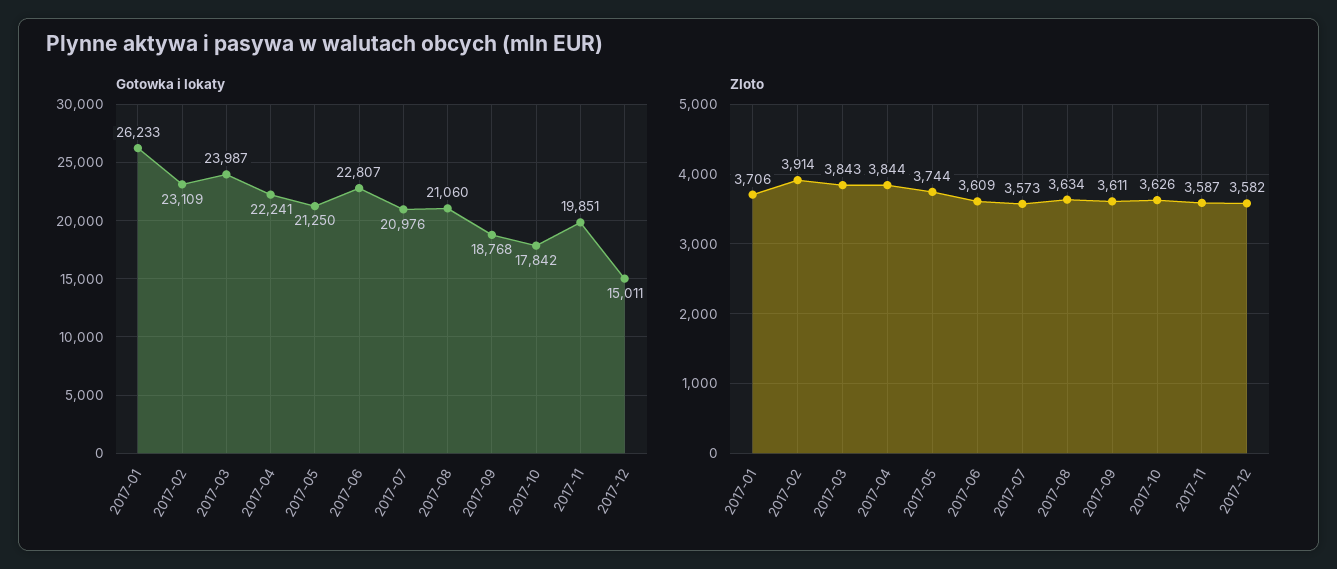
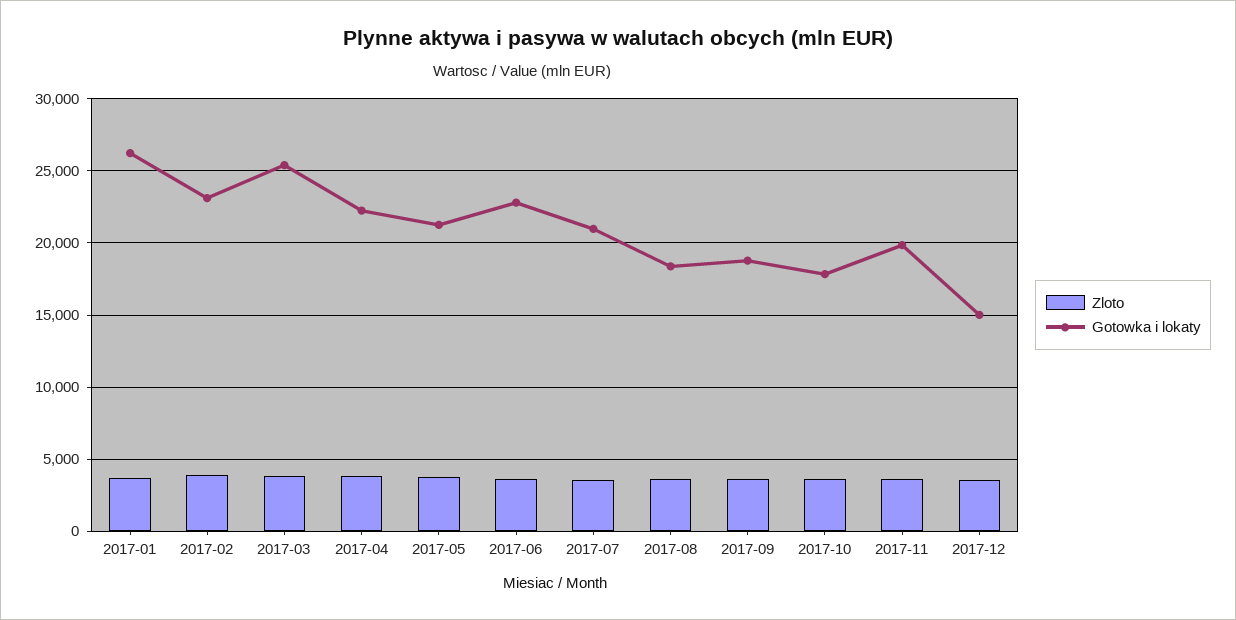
  {
    "Gotowka i lokaty": {
      "2017-01": 26233,
      "2017-02": 23109,
-     "2017-03": 23987,
+     "2017-03": 25500,
      "2017-04": 22241,
      "2017-05": 21250,
      "2017-06": 22807,
      "2017-07": 20976,
-     "2017-08": 21060,
+     "2017-08": 18500,
      "2017-09": 18768,
      "2017-10": 17842,
      "2017-11": 19851,
      "2017-12": 15011
    },
    "Zloto": {
      "2017-01": 3706,
      "2017-02": 3914,
      "2017-03": 3843,
      "2017-04": 3844,
      "2017-05": 3744,
      "2017-06": 3609,
      "2017-07": 3573,
      "2017-08": 3634,
      "2017-09": 3611,
      "2017-10": 3626,
      "2017-11": 3587,
      "2017-12": 3582
    }
  }

